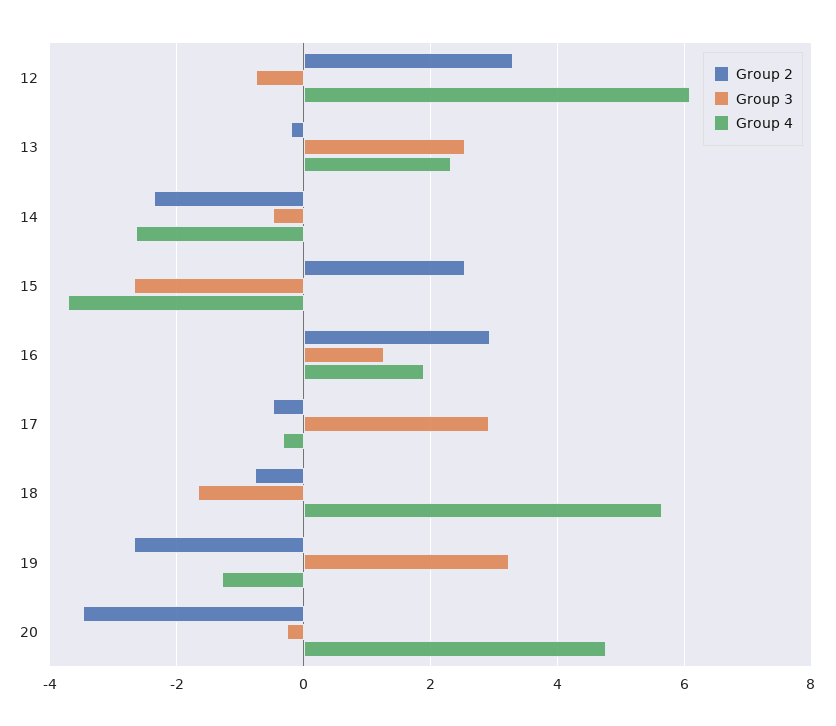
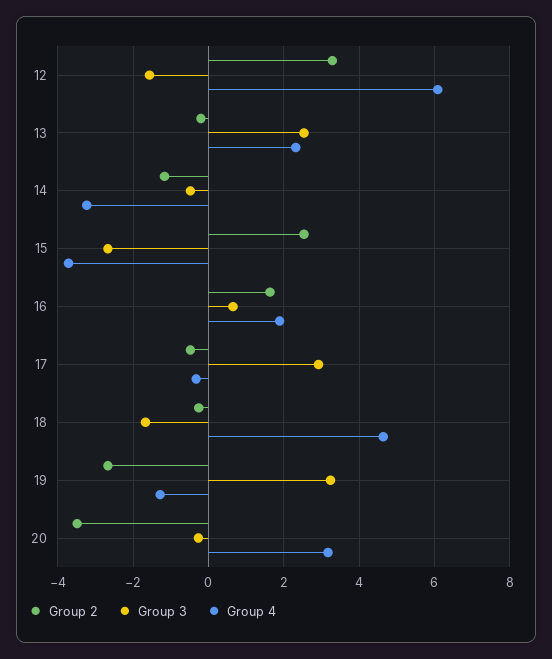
  {
    "Group 2": {
      "12": 3.2,
      "13": -0.2,
-     "14": -2.4,
+     "14": -1.2,
      "15": 2.6,
-     "16": 3,
+     "16": 1.6,
      "17": -0.4,
-     "18": -0.8,
+     "18": -0.2,
      "19": -2.6,
      "20": -3.4
    },
    "Group 3": {
-     "12": -0.8,
+     "12": -1.6,
      "13": 2.6,
      "14": -0.4,
      "15": -2.6,
-     "16": 1.2,
+     "16": 0.6,
      "17": 3,
      "18": -1.6,
      "19": 3.2,
      "20": -0.2
    },
    "Group 4": {
      "12": 6,
      "13": 2.4,
-     "14": -2.6,
+     "14": -3.2,
      "15": -3.8,
      "16": 1.8,
      "17": -0.4,
-     "18": 5.6,
+     "18": 4.6,
      "19": -1.2,
-     "20": 4.8
+     "20": 3.2
    }
  }

